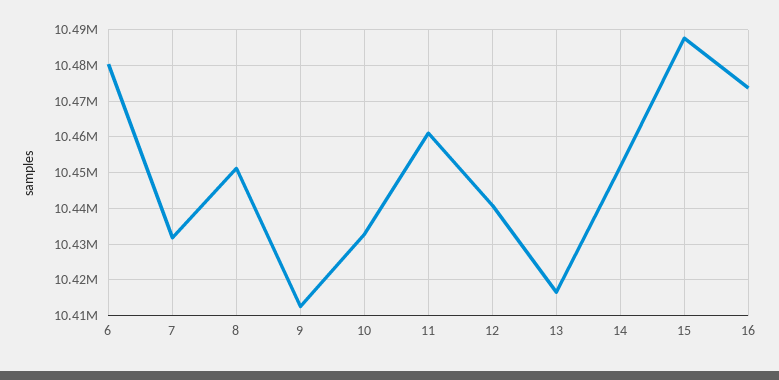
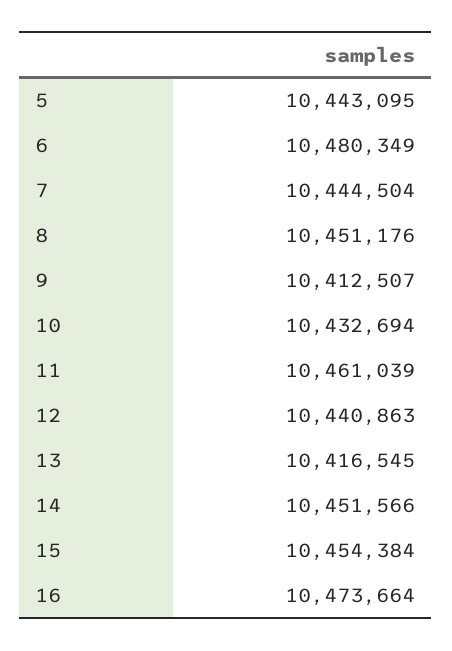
  {
    "6": 10480349,
-   "7": 10432000,
+   "7": 10444504,
    "8": 10451176,
    "9": 10412507,
    "10": 10432694,
    "11": 10461039,
    "12": 10440863,
    "13": 10416545,
    "14": 10451566,
-   "15": 10488000,
+   "15": 10454384,
-   "16": 10473664
+   "16": 10473664,
+   "5": 10443095
  }

